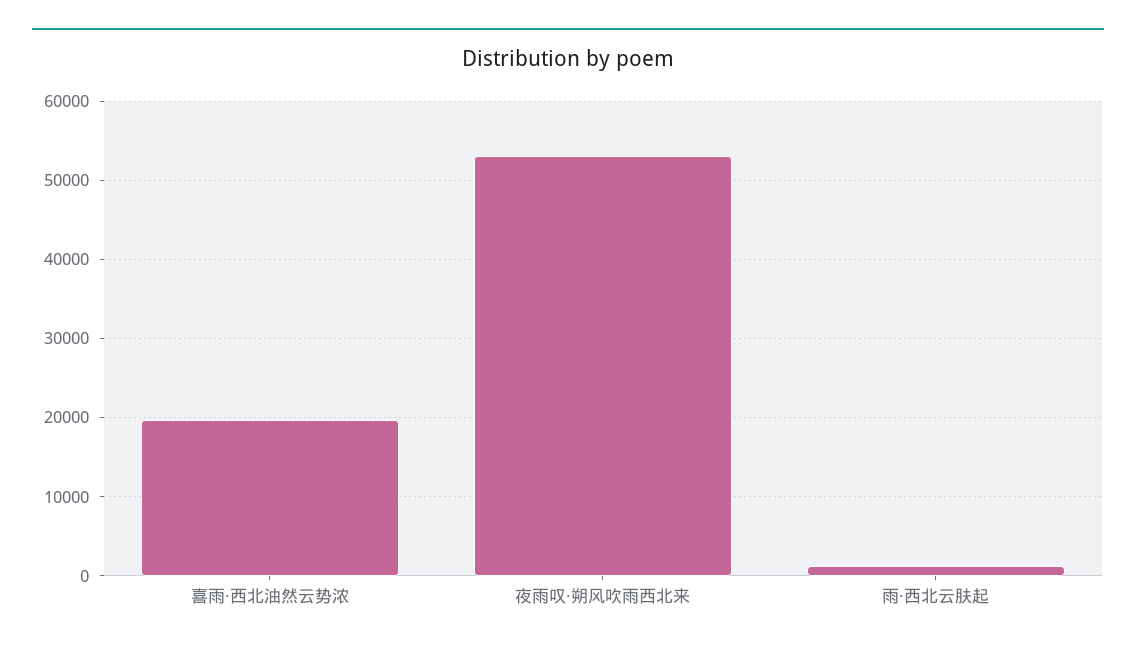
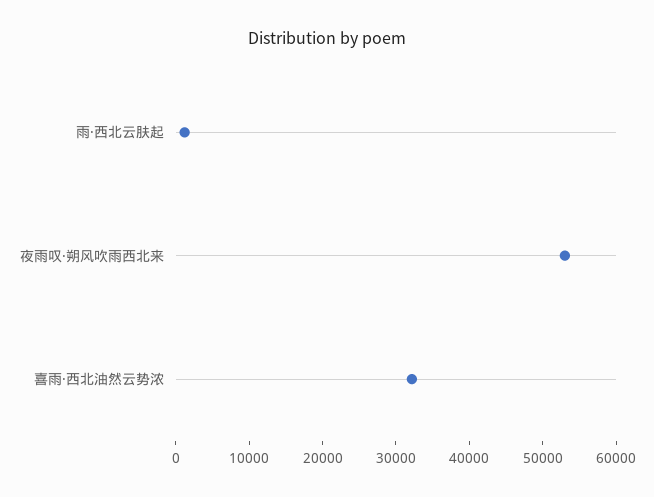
  {
-   "喜雨·西北油然云势浓": 20000,
+   "喜雨·西北油然云势浓": 32000,
    "夜雨叹·朔风吹雨西北来": 53000,
    "雨·西北云肤起": 1000
  }

